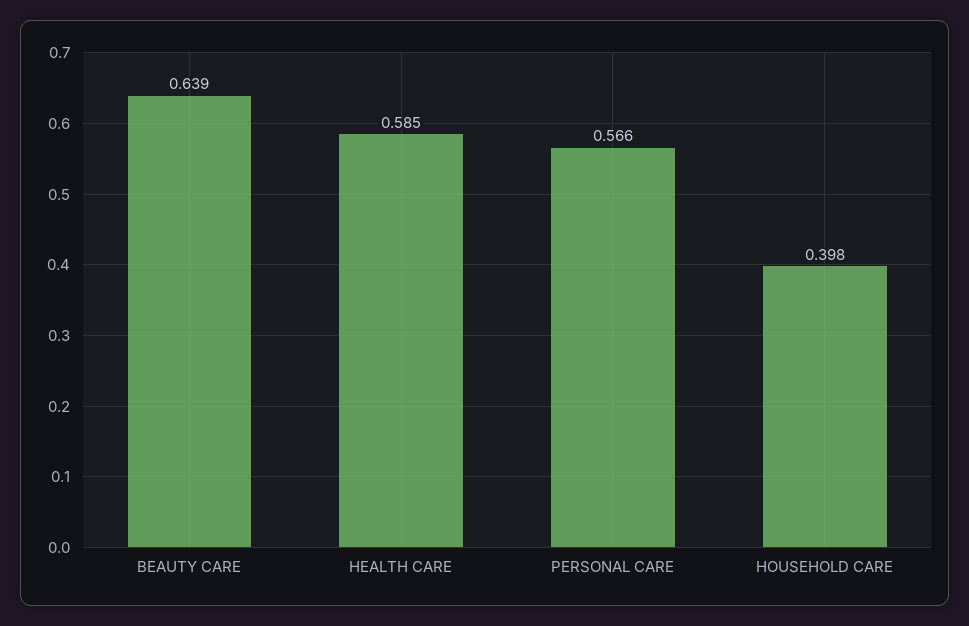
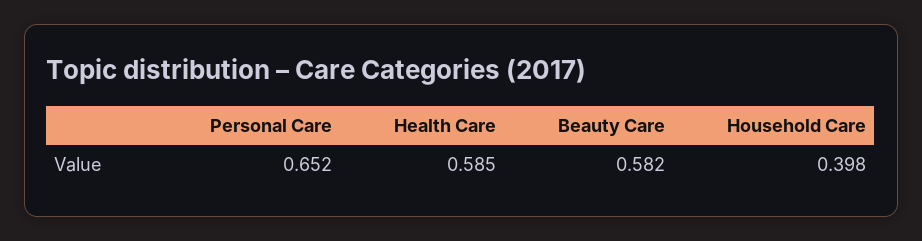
  {
-   "BEAUTY CARE": 0.639,
+   "BEAUTY CARE": 0.582,
    "HEALTH CARE": 0.585,
-   "PERSONAL CARE": 0.566,
+   "PERSONAL CARE": 0.652,
    "HOUSEHOLD CARE": 0.398
  }

